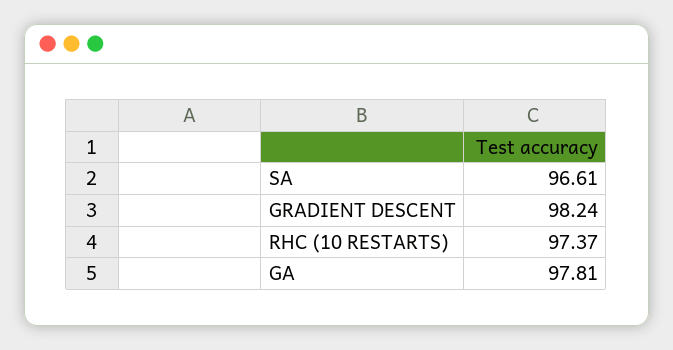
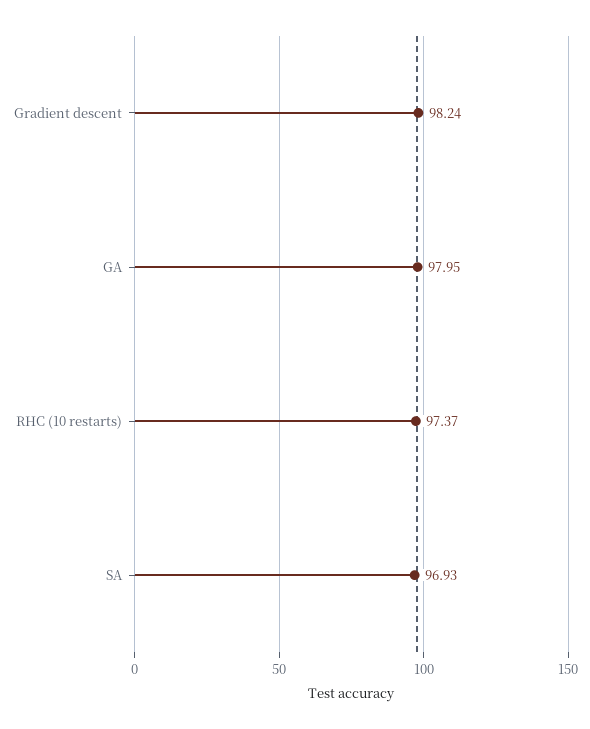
  {
-   "SA": 96.61,
+   "SA": 96.93,
    "GRADIENT DESCENT": 98.24,
    "RHC (10 RESTARTS)": 97.37,
-   "GA": 97.81
+   "GA": 97.95
  }

